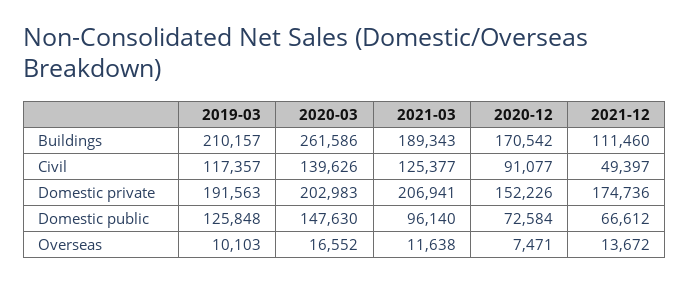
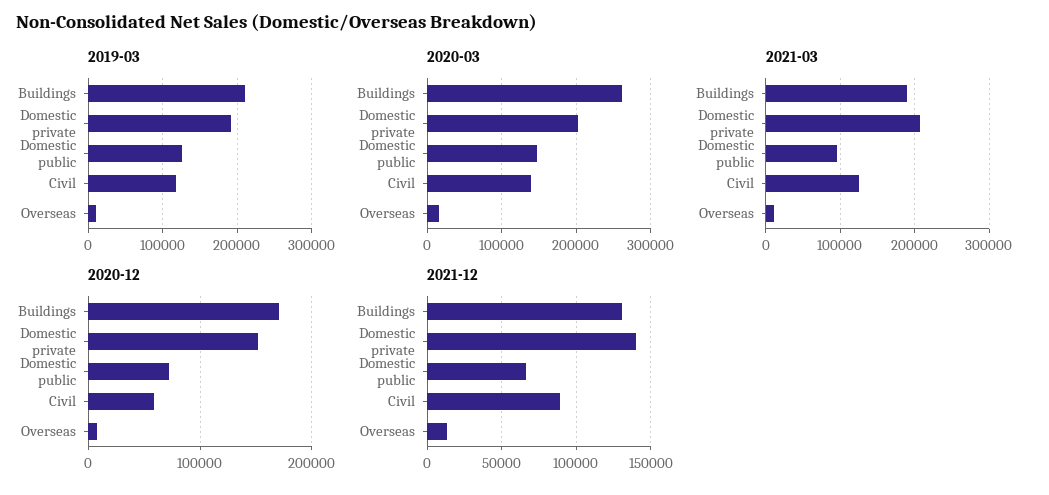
  {
    "2019-03": {
      "Buildings": 210157,
      "Civil": 117357,
      "Domestic private": 191563,
      "Domestic public": 125848,
      "Overseas": 10103
    },
    "2020-03": {
      "Buildings": 261586,
      "Civil": 139626,
      "Domestic private": 202983,
      "Domestic public": 147630,
      "Overseas": 16552
    },
    "2021-03": {
      "Buildings": 189343,
      "Civil": 125377,
      "Domestic private": 206941,
      "Domestic public": 96140,
      "Overseas": 11638
    },
    "2020-12": {
      "Buildings": 170542,
-     "Civil": 91077,
+     "Civil": 60000,
      "Domestic private": 152226,
      "Domestic public": 72584,
      "Overseas": 7471
    },
    "2021-12": {
-     "Buildings": 111460,
+     "Buildings": 130000,
-     "Civil": 49397,
+     "Civil": 90000,
-     "Domestic private": 174736,
+     "Domestic private": 140000,
      "Domestic public": 66612,
      "Overseas": 13672
    }
  }

